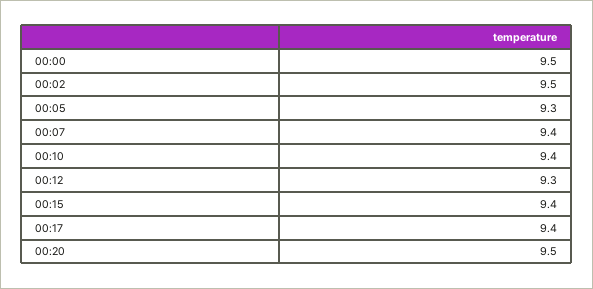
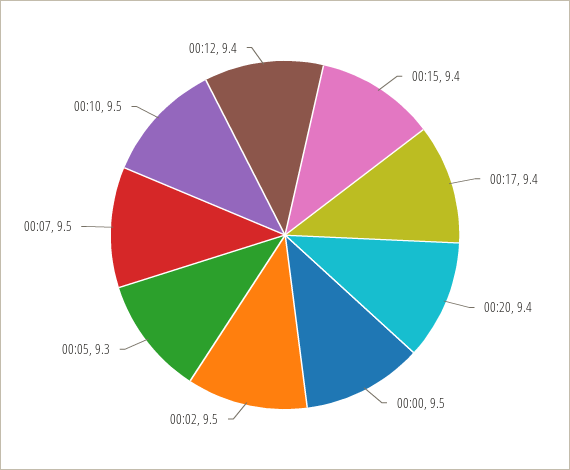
  {
    "00:00": 9.5,
    "00:02": 9.5,
    "00:05": 9.3,
-   "00:07": 9.4,
+   "00:07": 9.5,
-   "00:10": 9.4,
+   "00:10": 9.5,
-   "00:12": 9.3,
+   "00:12": 9.4,
    "00:15": 9.4,
    "00:17": 9.4,
-   "00:20": 9.5
+   "00:20": 9.4
  }

